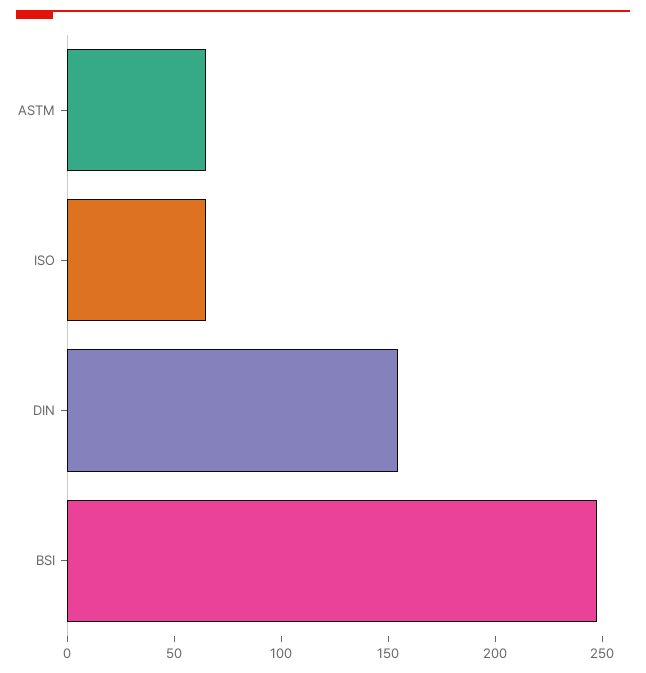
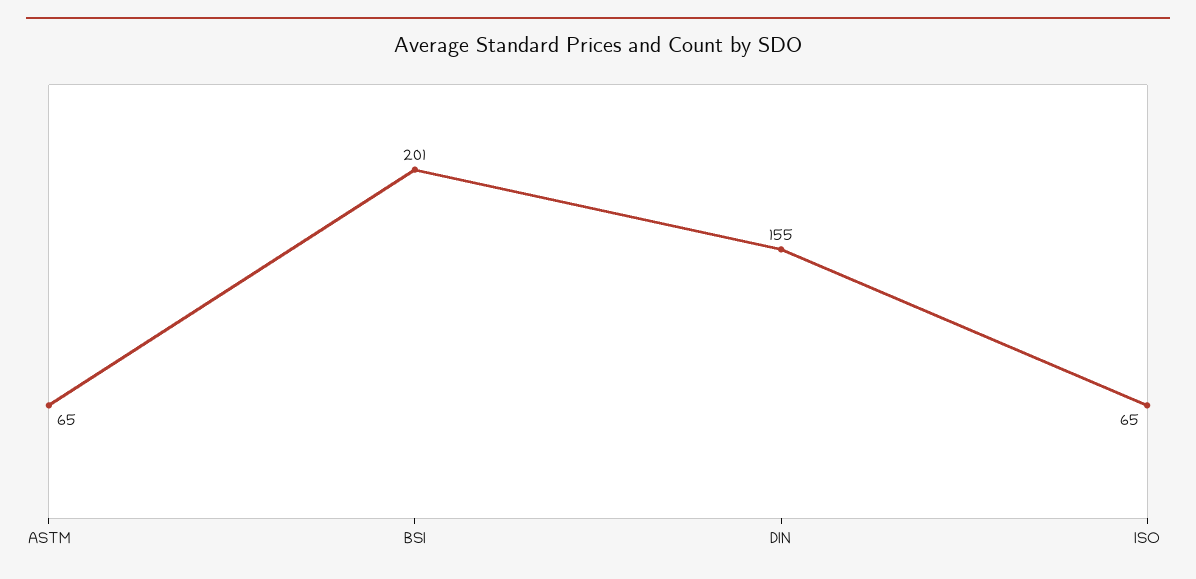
  {
    "ASTM": 65,
    "ISO": 65,
    "DIN": 155,
-   "BSI": 250
+   "BSI": 201
  }

